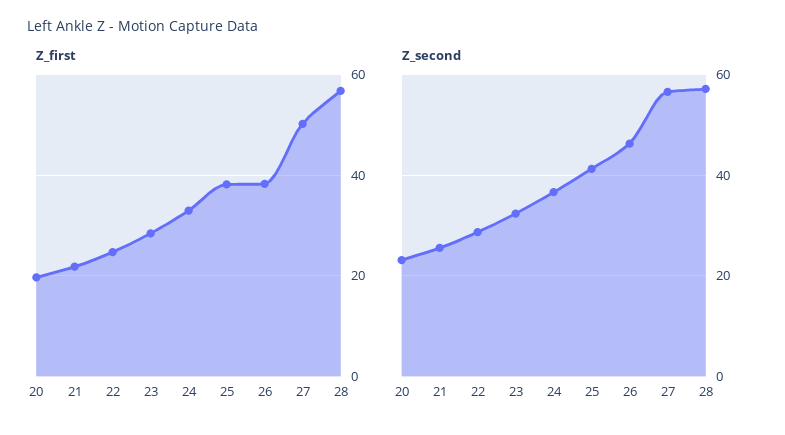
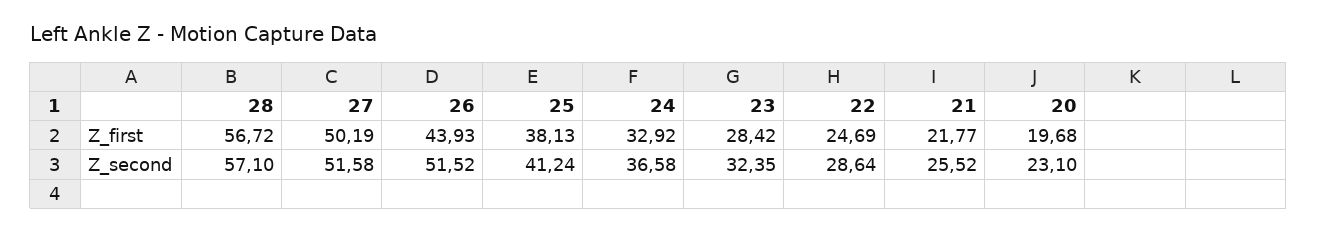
  {
    "Z_first": {
      "20": 19.68,
      "21": 21.77,
      "22": 24.69,
      "23": 28.42,
      "24": 32.92,
      "25": 38.13,
-     "26": 38,
+     "26": 43.93,
      "27": 50.19,
      "28": 56.72
    },
    "Z_second": {
      "20": 23.1,
      "21": 25.52,
      "22": 28.64,
      "23": 32.35,
      "24": 36.58,
      "25": 41.24,
-     "26": 46,
+     "26": 51.52,
-     "27": 56,
+     "27": 51.58,
      "28": 57.1
    }
  }

